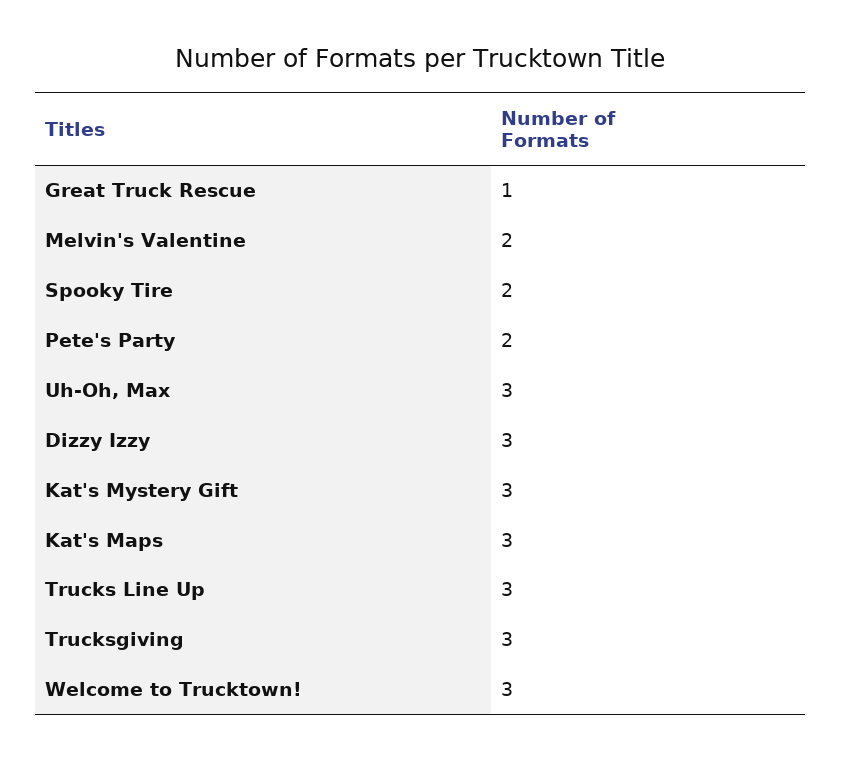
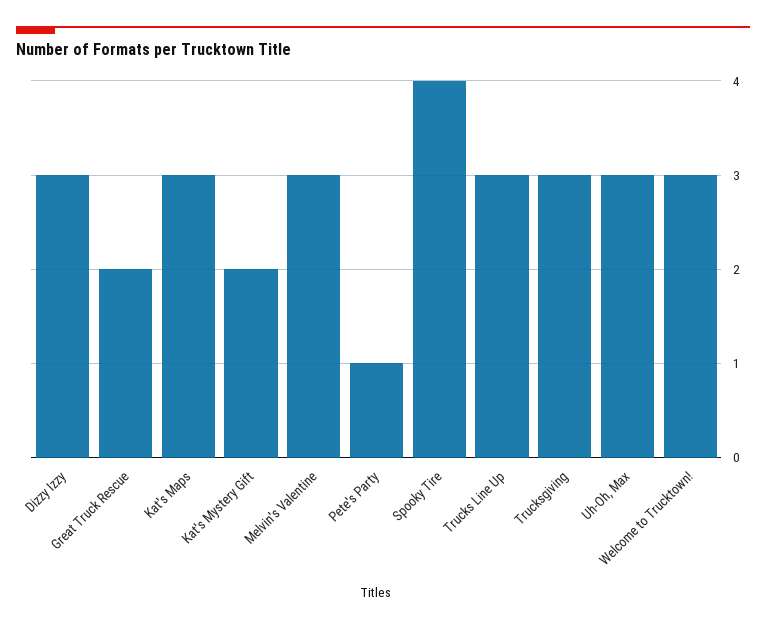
  {
-   "Great Truck Rescue": 1,
+   "Great Truck Rescue": 2,
-   "Melvin's Valentine": 2,
+   "Melvin's Valentine": 3,
-   "Spooky Tire": 2,
+   "Spooky Tire": 4,
-   "Pete's Party": 2,
+   "Pete's Party": 1,
    "Uh-Oh, Max": 3,
    "Dizzy Izzy": 3,
-   "Kat's Mystery Gift": 3,
+   "Kat's Mystery Gift": 2,
    "Kat's Maps": 3,
    "Trucks Line Up": 3,
    "Trucksgiving": 3,
    "Welcome to Trucktown!": 3
  }

